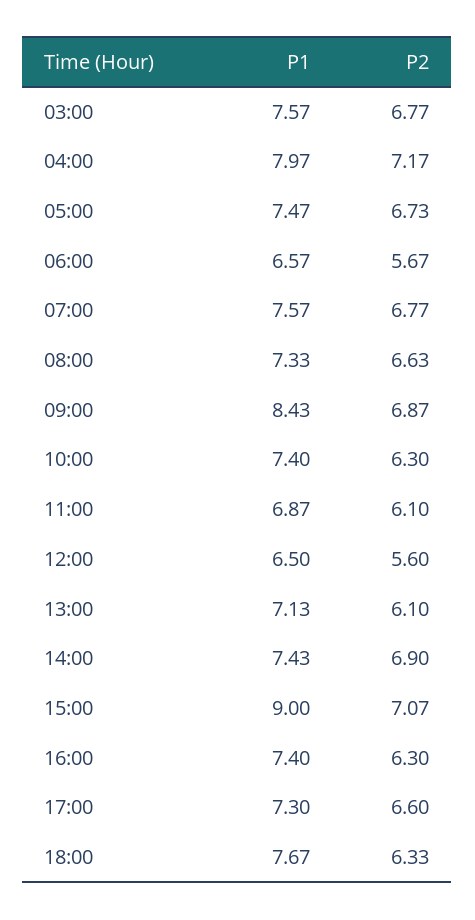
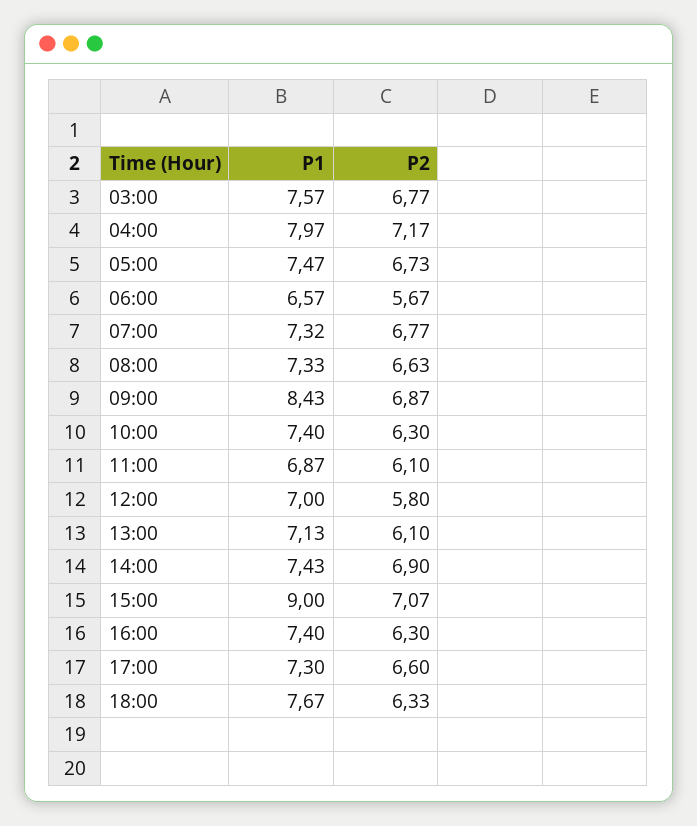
  {
    "P1": {
      "03:00": 7.57,
      "04:00": 7.97,
      "05:00": 7.47,
      "06:00": 6.57,
-     "07:00": 7.57,
+     "07:00": 7.32,
      "08:00": 7.33,
      "09:00": 8.43,
      "10:00": 7.4,
      "11:00": 6.87,
-     "12:00": 6.5,
+     "12:00": 7,
      "13:00": 7.13,
      "14:00": 7.43,
      "15:00": 9,
      "16:00": 7.4,
      "17:00": 7.3,
      "18:00": 7.67
    },
    "P2": {
      "03:00": 6.77,
      "04:00": 7.17,
      "05:00": 6.73,
      "06:00": 5.67,
      "07:00": 6.77,
      "08:00": 6.63,
      "09:00": 6.87,
      "10:00": 6.3,
      "11:00": 6.1,
-     "12:00": 5.6,
+     "12:00": 5.8,
      "13:00": 6.1,
      "14:00": 6.9,
      "15:00": 7.07,
      "16:00": 6.3,
      "17:00": 6.6,
      "18:00": 6.33
    }
  }

